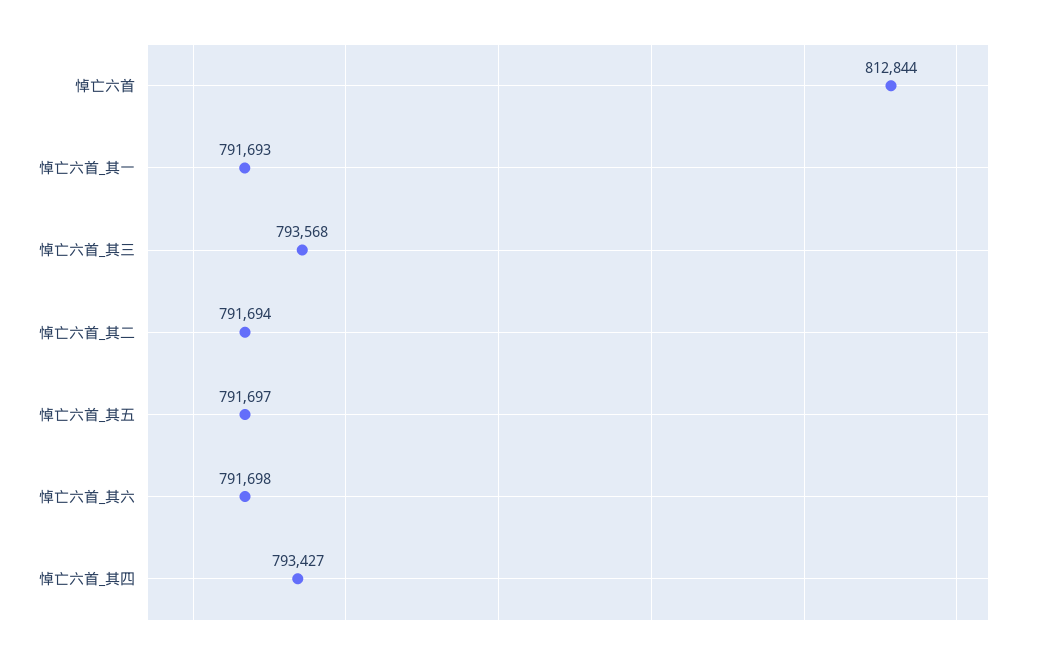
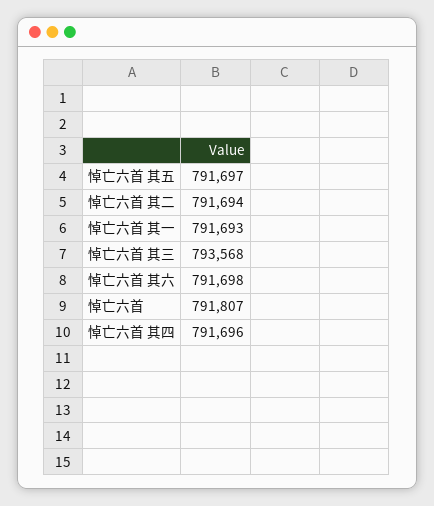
  {
-   "悼亡六首": 812844,
+   "悼亡六首": 791807,
    "悼亡六首_其一": 791693,
    "悼亡六首_其三": 793568,
    "悼亡六首_其二": 791694,
    "悼亡六首_其五": 791697,
    "悼亡六首_其六": 791698,
-   "悼亡六首_其四": 793427
+   "悼亡六首_其四": 791696
  }

